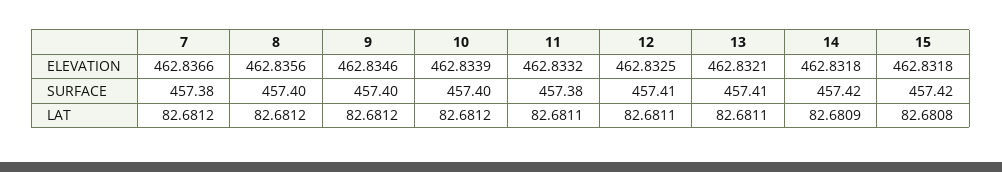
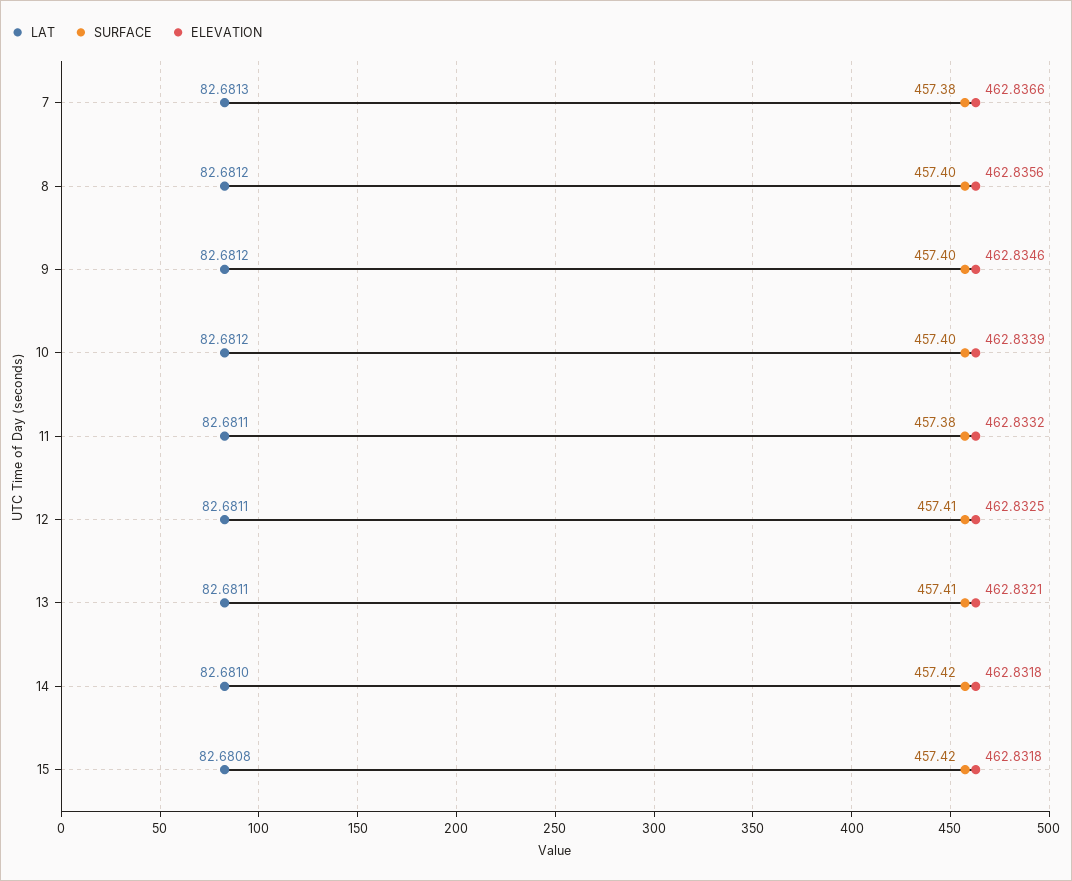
  {
    "ELEVATION": {
      "7": 462.8366,
      "8": 462.8356,
      "9": 462.8346,
      "10": 462.8339,
      "11": 462.8332,
      "12": 462.8325,
      "13": 462.8321,
      "14": 462.8318,
      "15": 462.8318
    },
    "SURFACE": {
      "7": 457.38,
      "8": 457.4,
      "9": 457.4,
      "10": 457.4,
      "11": 457.38,
      "12": 457.41,
      "13": 457.41,
      "14": 457.42,
      "15": 457.42
    },
    "LAT": {
-     "7": 82.6812,
+     "7": 82.6813,
      "8": 82.6812,
      "9": 82.6812,
      "10": 82.6812,
      "11": 82.6811,
      "12": 82.6811,
      "13": 82.6811,
-     "14": 82.6809,
+     "14": 82.681,
      "15": 82.6808
    }
  }

